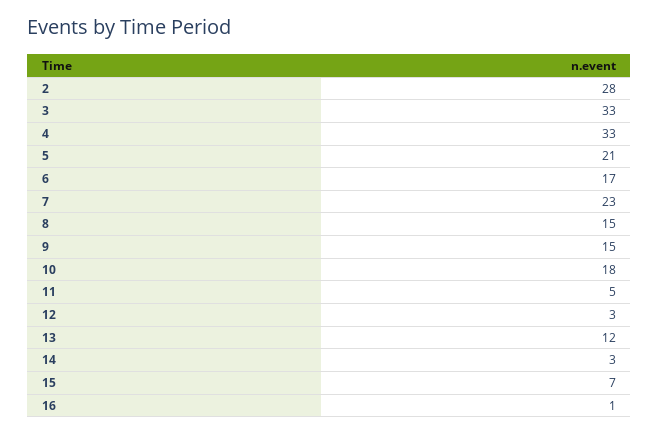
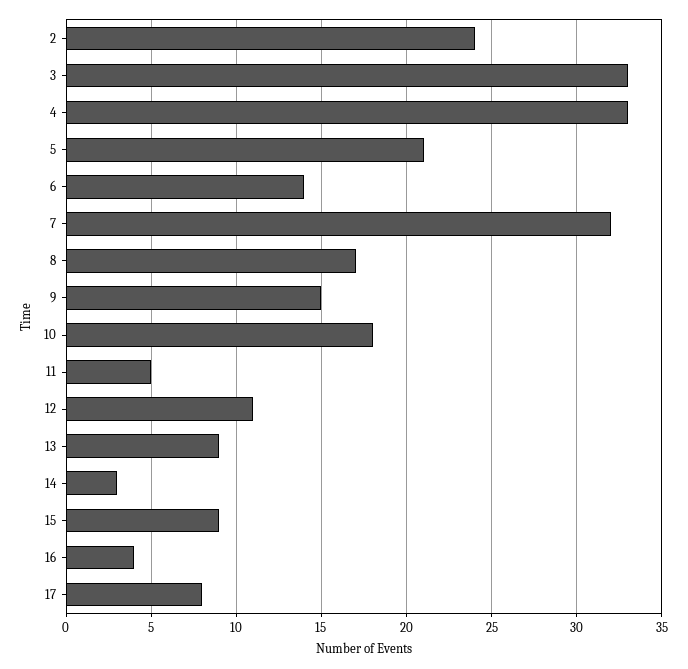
  {
-   "2": 28,
+   "2": 24,
    "3": 33,
    "4": 33,
    "5": 21,
-   "6": 17,
+   "6": 14,
-   "7": 23,
+   "7": 32,
-   "8": 15,
+   "8": 17,
    "9": 15,
    "10": 18,
    "11": 5,
-   "12": 3,
+   "12": 11,
-   "13": 12,
+   "13": 9,
    "14": 3,
-   "15": 7,
+   "15": 9,
-   "16": 1
+   "16": 4,
+   "17": 8
  }

